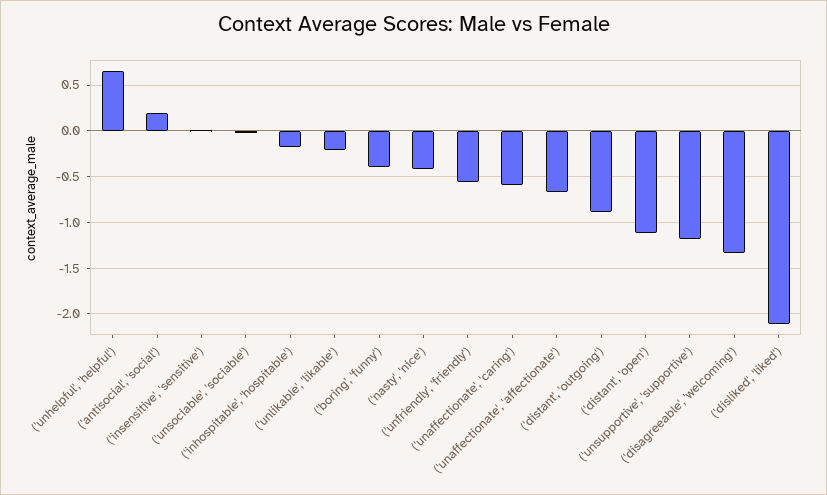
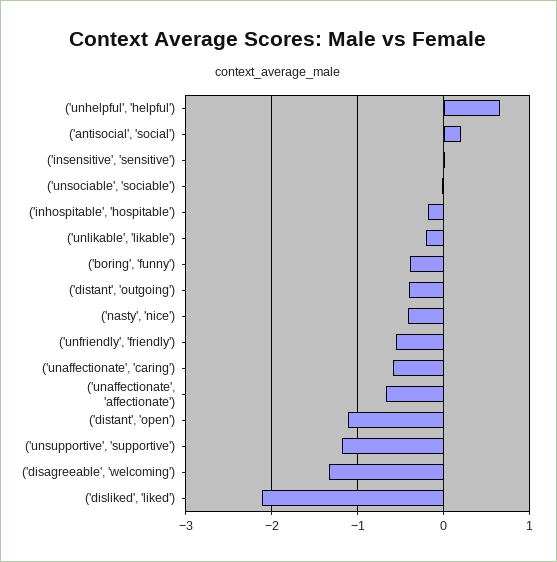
  {
    "('unhelpful', 'helpful')": 0.7,
    "('antisocial', 'social')": 0.2,
    "('insensitive', 'sensitive')": 0,
    "('unsociable', 'sociable')": 0,
    "('inhospitable', 'hospitable')": -0.2,
    "('unlikable', 'likable')": -0.2,
    "('boring', 'funny')": -0.4,
    "('nasty', 'nice')": -0.4,
    "('unfriendly', 'friendly')": -0.6,
    "('unaffectionate', 'caring')": -0.6,
    "('unaffectionate', 'affectionate')": -0.7,
-   "('distant', 'outgoing')": -0.9,
+   "('distant', 'outgoing')": -0.4,
    "('distant', 'open')": -1.1,
    "('unsupportive', 'supportive')": -1.2,
    "('disagreeable', 'welcoming')": -1.3,
    "('disliked', 'liked')": -2.1
  }

